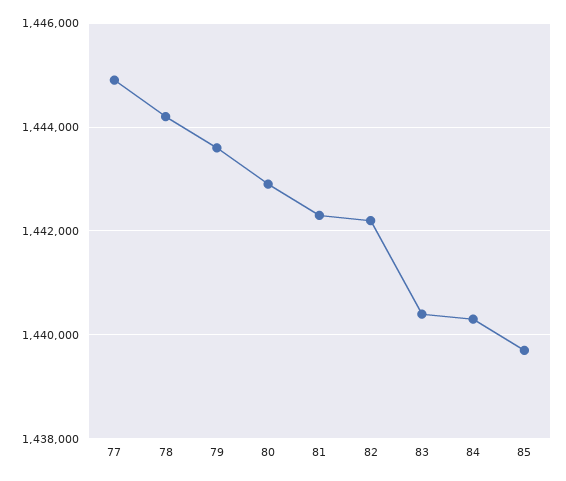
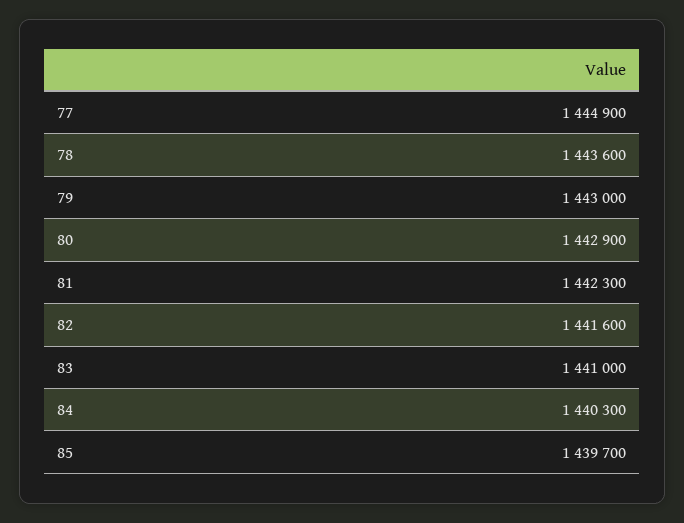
  {
    "77": 1444900,
-   "78": 1444200,
+   "78": 1443600,
-   "79": 1443600,
+   "79": 1443000,
    "80": 1442900,
    "81": 1442300,
-   "82": 1442200,
+   "82": 1441600,
-   "83": 1440400,
+   "83": 1441000,
    "84": 1440300,
    "85": 1439700
  }

